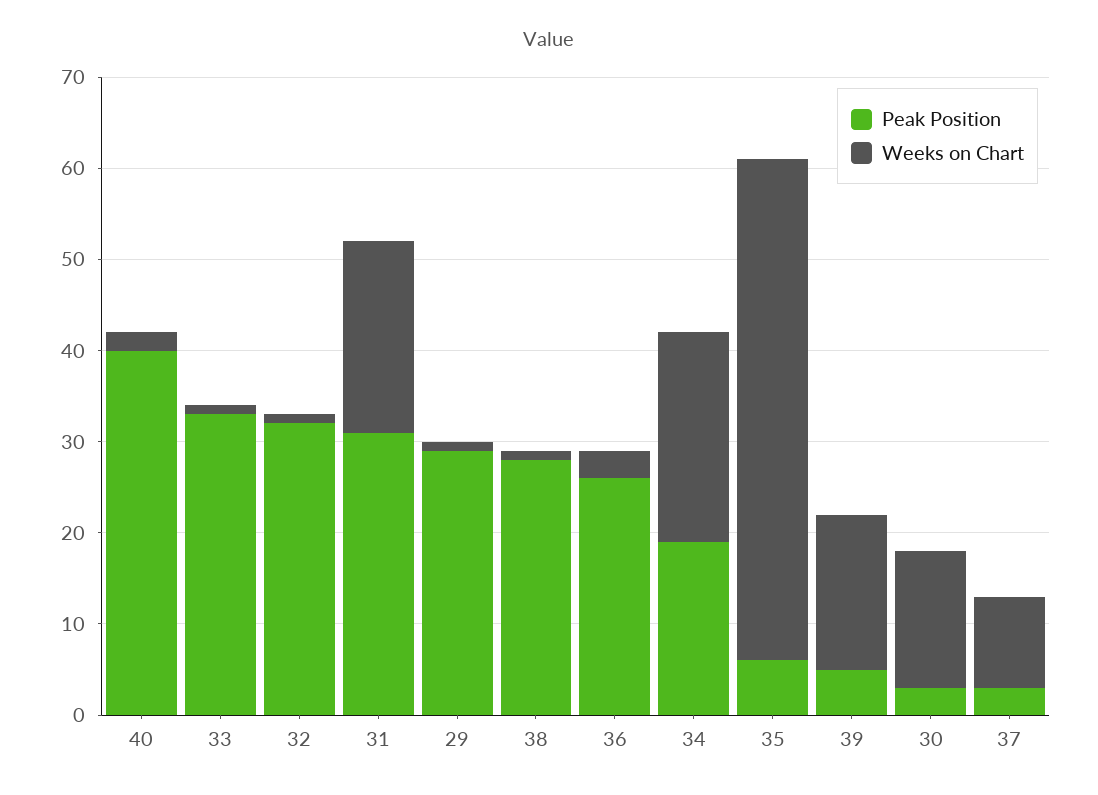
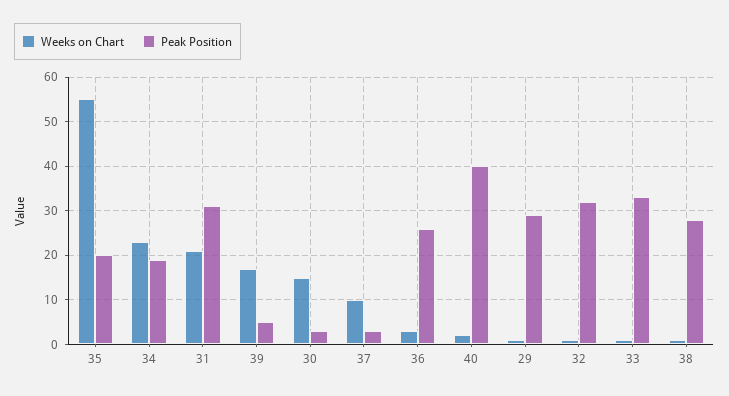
  {
    "Peak Position": {
      "40": 40,
      "33": 33,
      "32": 32,
      "31": 31,
      "29": 29,
      "38": 28,
      "36": 26,
      "34": 19,
-     "35": 6,
+     "35": 20,
      "39": 5,
      "30": 3,
      "37": 3
    },
    "Weeks on Chart": {
      "40": 2,
      "33": 1,
      "32": 1,
      "31": 21,
      "29": 1,
      "38": 1,
      "36": 3,
      "34": 23,
      "35": 55,
      "39": 17,
      "30": 15,
      "37": 10
    }
  }

